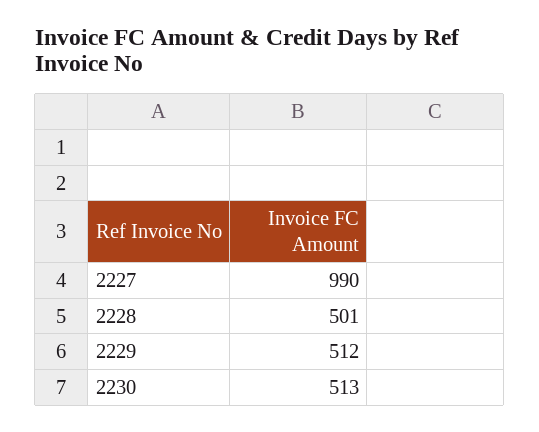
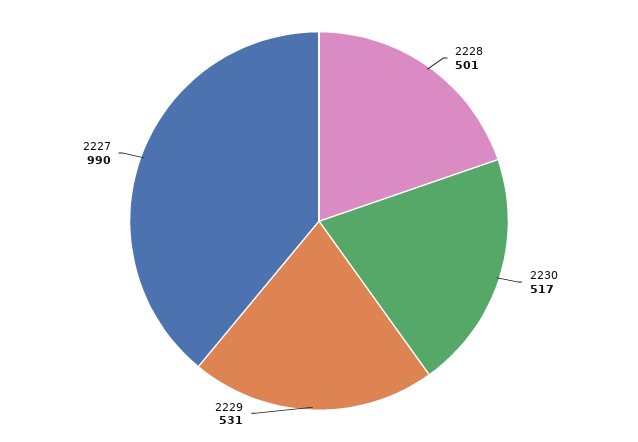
  {
    "2227": 990,
    "2228": 501,
-   "2229": 512,
+   "2229": 531,
-   "2230": 513
+   "2230": 517
  }

